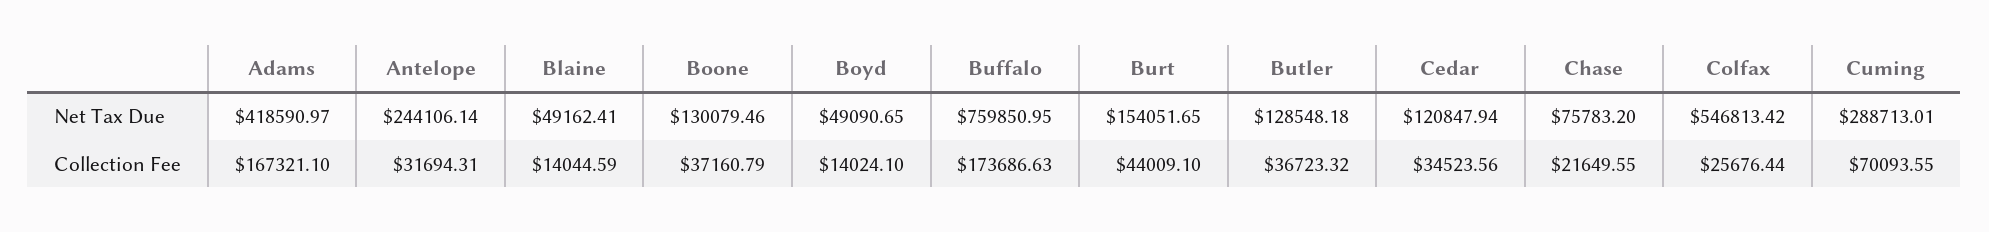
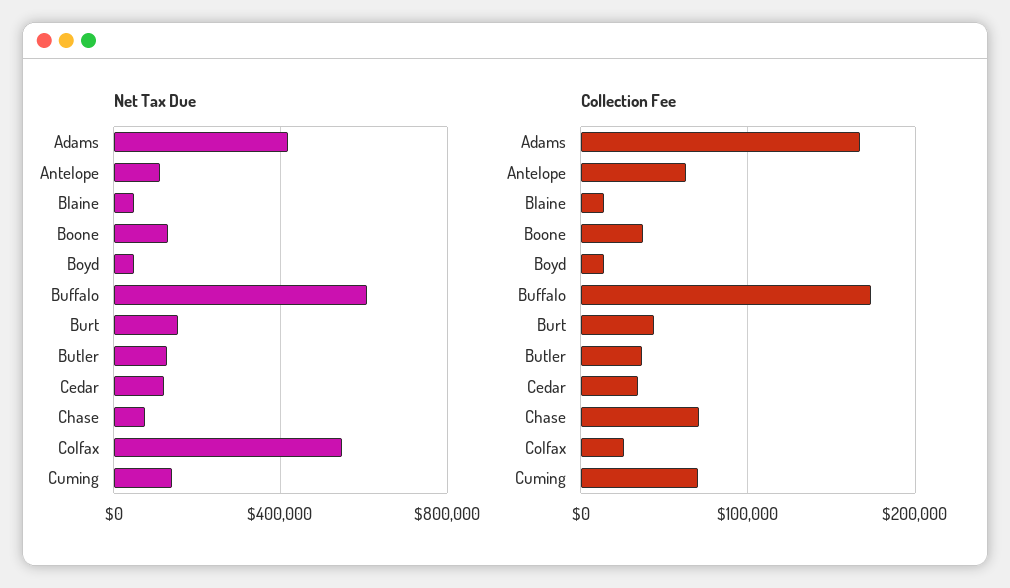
  {
    "Net Tax Due": {
      "Adams": 418590.97,
-     "Antelope": 244106.14,
+     "Antelope": 100000,
      "Blaine": 49162.41,
      "Boone": 130079.46,
      "Boyd": 49090.65,
-     "Buffalo": 759850.95,
+     "Buffalo": 600000,
      "Burt": 154051.65,
      "Butler": 128548.18,
      "Cedar": 120847.94,
      "Chase": 75783.2,
      "Colfax": 546813.42,
-     "Cuming": 288713.01
+     "Cuming": 150000
    },
    "Collection Fee": {
      "Adams": 167321.1,
-     "Antelope": 31694.31,
+     "Antelope": 60000,
      "Blaine": 14044.59,
      "Boone": 37160.79,
      "Boyd": 14024.1,
      "Buffalo": 173686.63,
      "Burt": 44009.1,
      "Butler": 36723.32,
      "Cedar": 34523.56,
-     "Chase": 21649.55,
+     "Chase": 70000,
      "Colfax": 25676.44,
      "Cuming": 70093.55
    }
  }

